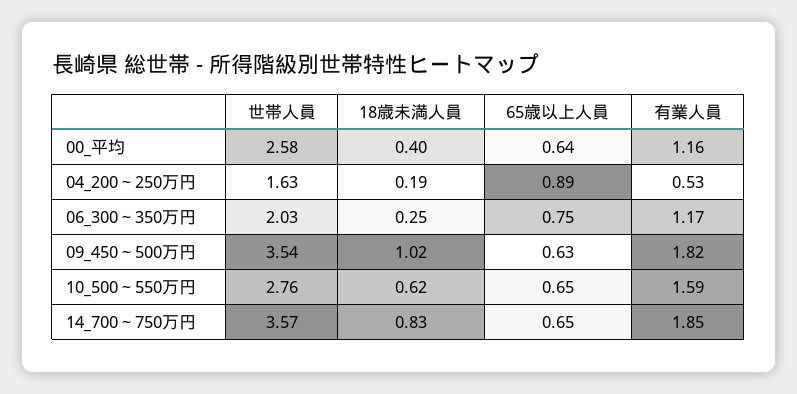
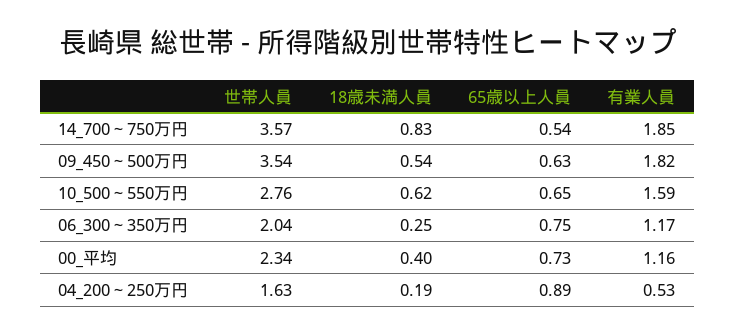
  {
    "世帯人員": {
-     "00_平均": 2.58,
+     "00_平均": 2.34,
      "04_200～250万円": 1.63,
-     "06_300～350万円": 2.03,
+     "06_300～350万円": 2.04,
      "09_450～500万円": 3.54,
      "10_500～550万円": 2.76,
      "14_700～750万円": 3.57
    },
    "18歳未満人員": {
      "00_平均": 0.4,
      "04_200～250万円": 0.19,
      "06_300～350万円": 0.25,
-     "09_450～500万円": 1.02,
+     "09_450～500万円": 0.54,
      "10_500～550万円": 0.62,
      "14_700～750万円": 0.83
    },
    "65歳以上人員": {
-     "00_平均": 0.64,
+     "00_平均": 0.73,
      "04_200～250万円": 0.89,
      "06_300～350万円": 0.75,
      "09_450～500万円": 0.63,
      "10_500～550万円": 0.65,
-     "14_700～750万円": 0.65
+     "14_700～750万円": 0.54
    },
    "有業人員": {
      "00_平均": 1.16,
      "04_200～250万円": 0.53,
      "06_300～350万円": 1.17,
      "09_450～500万円": 1.82,
      "10_500～550万円": 1.59,
      "14_700～750万円": 1.85
    }
  }

